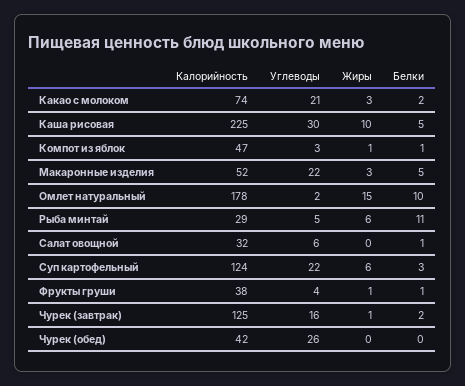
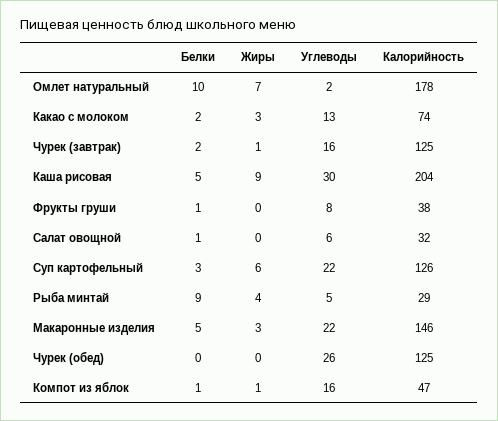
  {
    "Калорийность": {
      "Какао с молоком": 74,
-     "Каша рисовая": 225,
+     "Каша рисовая": 204,
      "Компот из яблок": 47,
-     "Макаронные изделия": 52,
+     "Макаронные изделия": 146,
      "Омлет натуральный": 178,
      "Рыба минтай": 29,
      "Салат овощной": 32,
-     "Суп картофельный": 124,
+     "Суп картофельный": 126,
      "Фрукты груши": 38,
      "Чурек (завтрак)": 125,
-     "Чурек (обед)": 42
+     "Чурек (обед)": 125
    },
    "Углеводы": {
-     "Какао с молоком": 21,
+     "Какао с молоком": 13,
      "Каша рисовая": 30,
-     "Компот из яблок": 3,
+     "Компот из яблок": 16,
      "Макаронные изделия": 22,
      "Омлет натуральный": 2,
      "Рыба минтай": 5,
      "Салат овощной": 6,
      "Суп картофельный": 22,
-     "Фрукты груши": 4,
+     "Фрукты груши": 8,
      "Чурек (завтрак)": 16,
      "Чурек (обед)": 26
    },
    "Жиры": {
      "Какао с молоком": 3,
-     "Каша рисовая": 10,
+     "Каша рисовая": 9,
      "Компот из яблок": 1,
      "Макаронные изделия": 3,
-     "Омлет натуральный": 15,
+     "Омлет натуральный": 7,
-     "Рыба минтай": 6,
+     "Рыба минтай": 4,
      "Салат овощной": 0,
      "Суп картофельный": 6,
-     "Фрукты груши": 1,
+     "Фрукты груши": 0,
      "Чурек (завтрак)": 1,
      "Чурек (обед)": 0
    },
    "Белки": {
      "Какао с молоком": 2,
      "Каша рисовая": 5,
      "Компот из яблок": 1,
      "Макаронные изделия": 5,
      "Омлет натуральный": 10,
-     "Рыба минтай": 11,
+     "Рыба минтай": 9,
      "Салат овощной": 1,
      "Суп картофельный": 3,
      "Фрукты груши": 1,
      "Чурек (завтрак)": 2,
      "Чурек (обед)": 0
    }
  }

